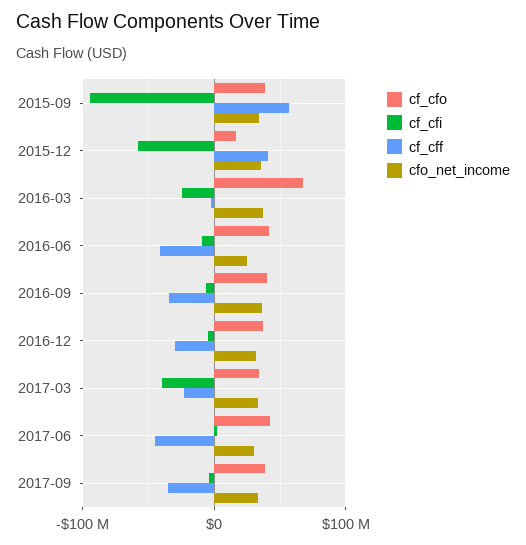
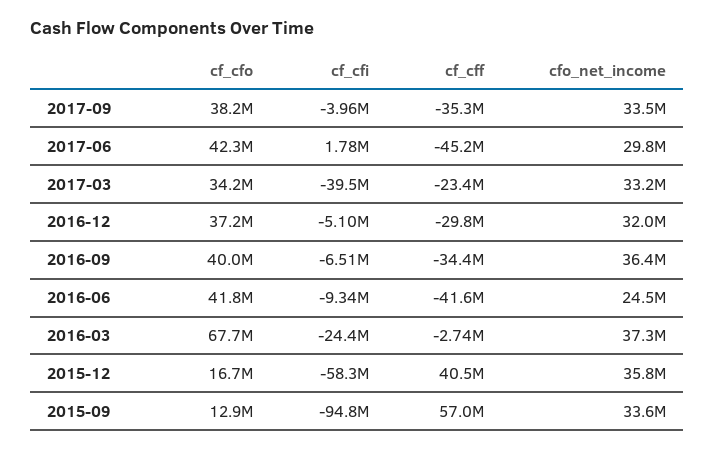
  {
    "cf_cfo": {
-     "2015-09": 40000000,
+     "2015-09": 12900000,
      "2015-12": 16700000,
      "2016-03": 67700000,
      "2016-06": 41800000,
      "2016-09": 40000000,
      "2016-12": 37200000,
      "2017-03": 34200000,
      "2017-06": 42300000,
      "2017-09": 38200000
    },
    "cf_cfi": {
      "2015-09": -94800000,
      "2015-12": -58300000,
      "2016-03": -24400000,
      "2016-06": -9340000,
      "2016-09": -6510000,
      "2016-12": -5100000,
      "2017-03": -39500000,
      "2017-06": 1780000,
      "2017-09": -3960000
    },
    "cf_cff": {
      "2015-09": 57000000,
      "2015-12": 40500000,
      "2016-03": -2740000,
      "2016-06": -41600000,
      "2016-09": -34400000,
      "2016-12": -29800000,
      "2017-03": -23400000,
      "2017-06": -45200000,
      "2017-09": -35300000
    },
    "cfo_net_income": {
      "2015-09": 33600000,
      "2015-12": 35800000,
      "2016-03": 37300000,
      "2016-06": 24500000,
      "2016-09": 36400000,
      "2016-12": 32000000,
      "2017-03": 33200000,
      "2017-06": 29800000,
      "2017-09": 33500000
    }
  }

